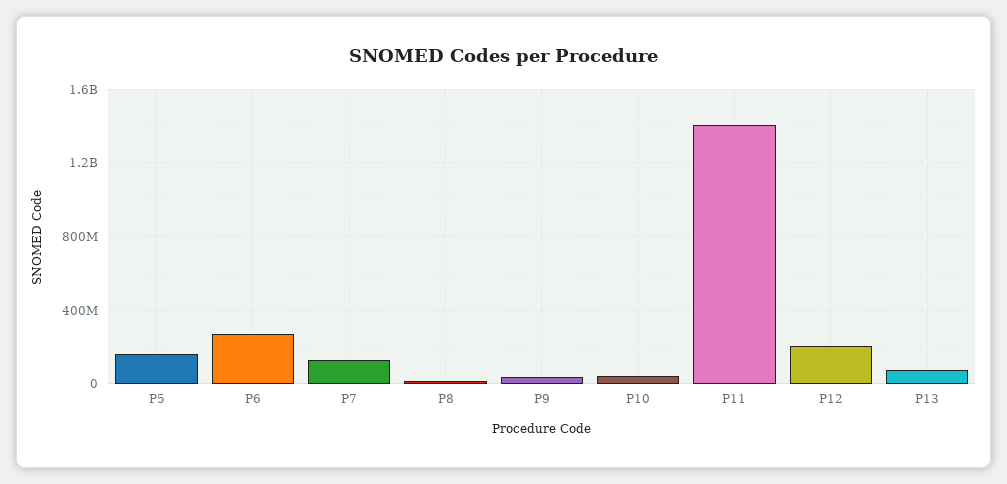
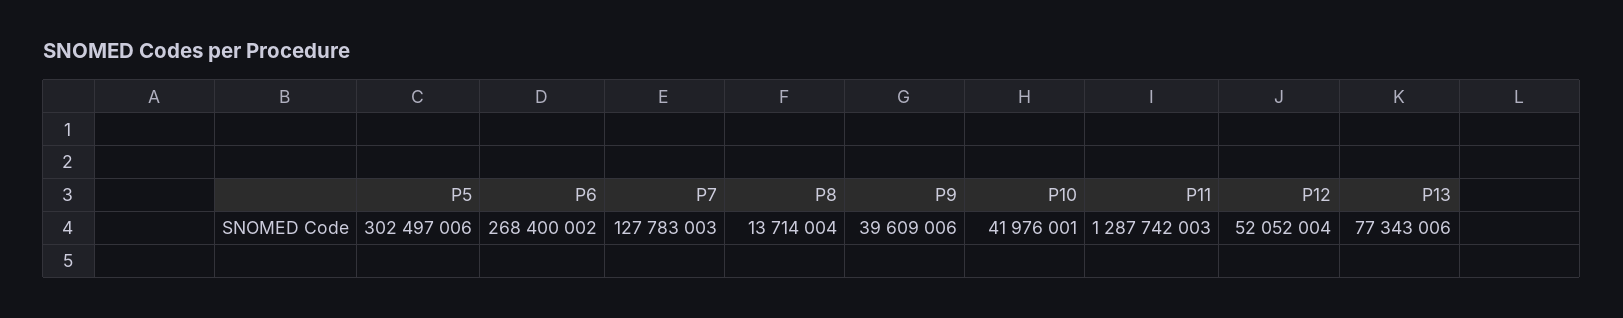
  {
-   "P5": 150000000,
+   "P5": 302497006,
    "P6": 268400002,
    "P7": 127783003,
    "P8": 13714004,
    "P9": 39609006,
    "P10": 41976001,
-   "P11": 1400000000,
+   "P11": 1287742003,
-   "P12": 200000000,
+   "P12": 52052004,
    "P13": 77343006
  }

